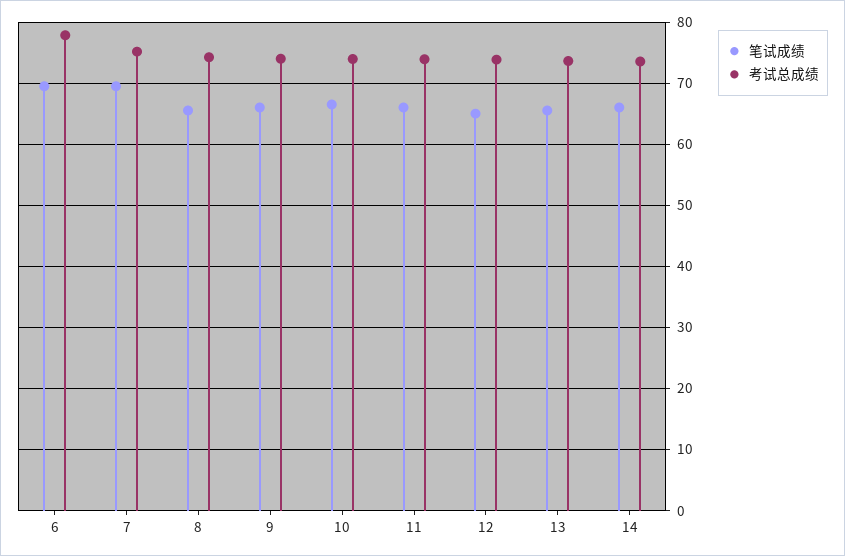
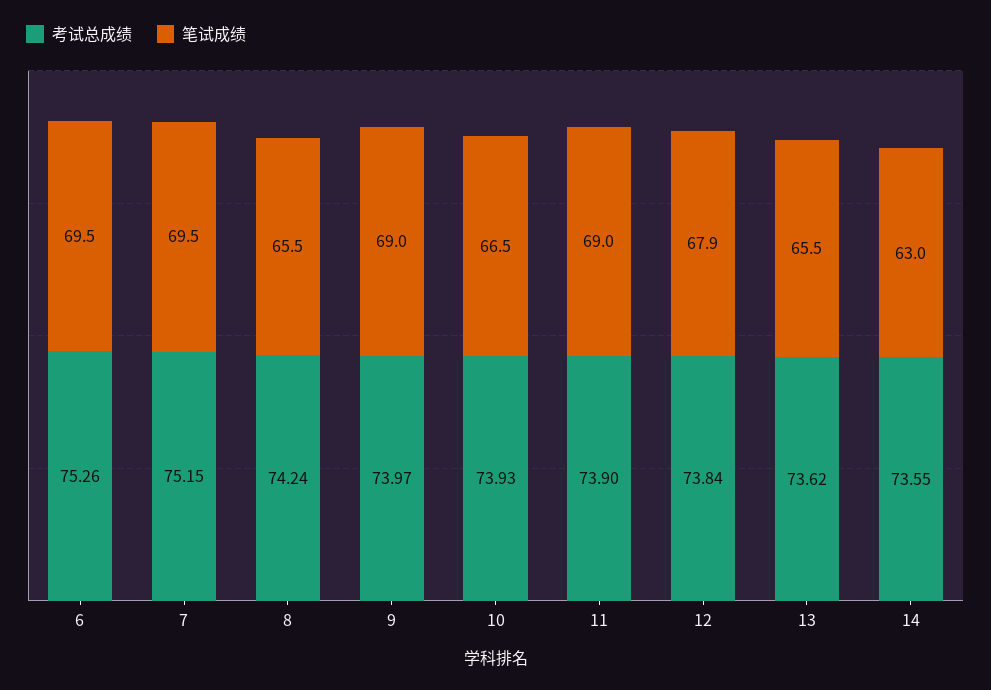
  {
    "笔试成绩": {
      "6": 69.5,
      "7": 69.5,
      "8": 65.5,
-     "9": 66,
+     "9": 69,
      "10": 66.5,
-     "11": 66,
+     "11": 69,
-     "12": 65,
+     "12": 67.9,
      "13": 65.5,
-     "14": 66
+     "14": 63
    },
    "考试总成绩": {
-     "6": 78,
+     "6": 75.26,
      "7": 75.15,
      "8": 74.24,
      "9": 73.97,
      "10": 73.93,
      "11": 73.9,
      "12": 73.84,
      "13": 73.62,
      "14": 73.55
    }
  }

